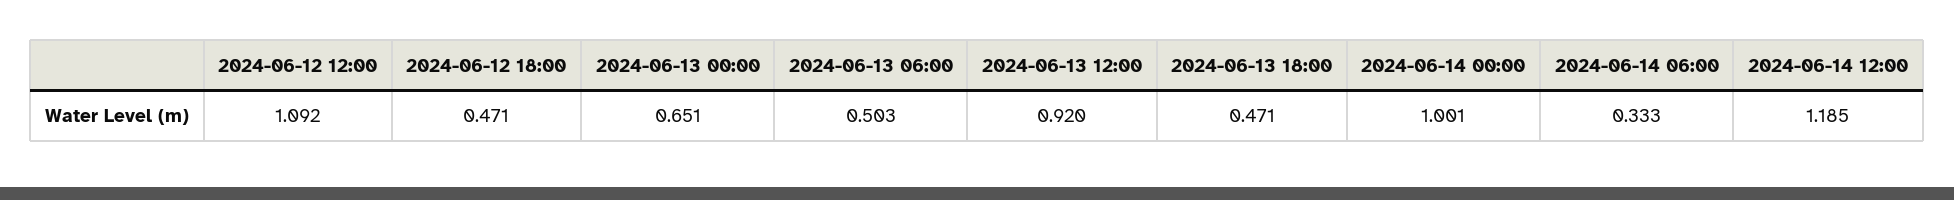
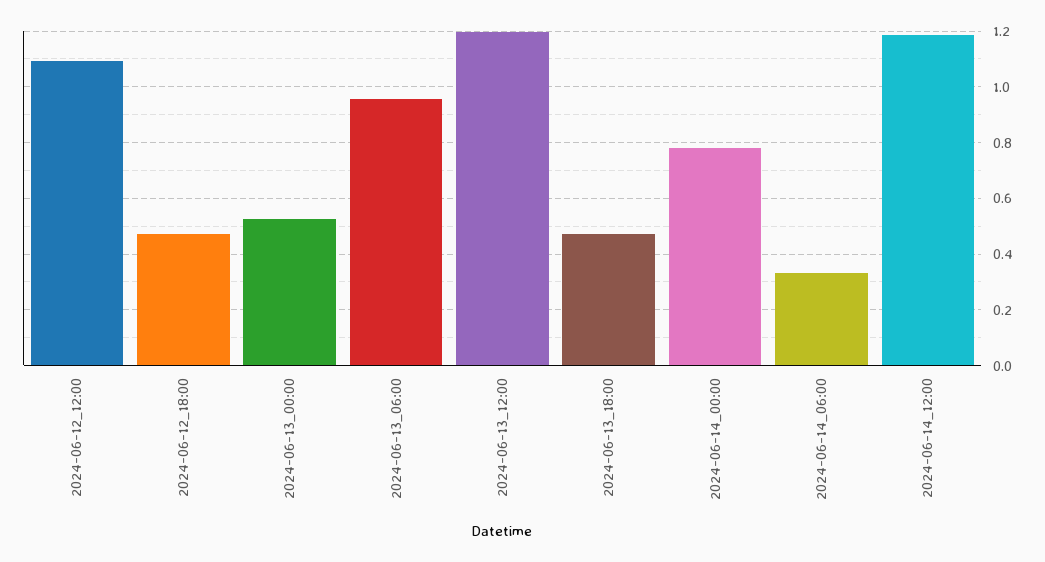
  {
    "2024-06-12 12:00": 1.092,
    "2024-06-12 18:00": 0.471,
-   "2024-06-13 00:00": 0.651,
+   "2024-06-13 00:00": 0.525,
-   "2024-06-13 06:00": 0.503,
+   "2024-06-13 06:00": 0.95,
-   "2024-06-13 12:00": 0.92,
+   "2024-06-13 12:00": 1.2,
    "2024-06-13 18:00": 0.471,
-   "2024-06-14 00:00": 1.001,
+   "2024-06-14 00:00": 0.775,
    "2024-06-14 06:00": 0.333,
    "2024-06-14 12:00": 1.185
  }

